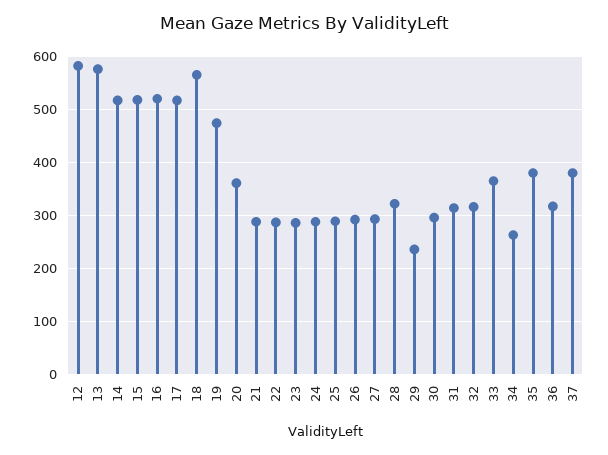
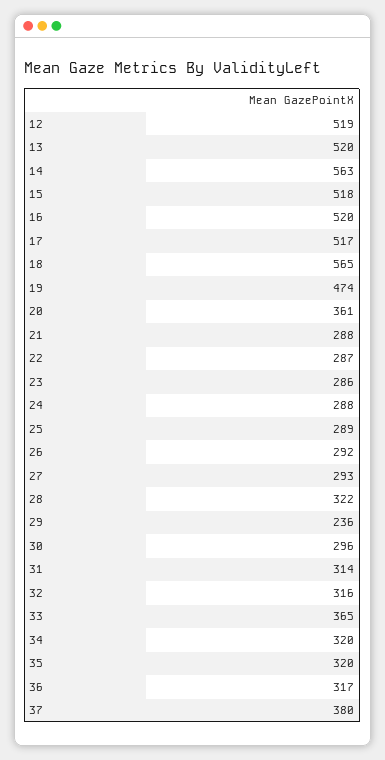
  {
-   "12": 580,
+   "12": 519,
-   "13": 580,
+   "13": 520,
-   "14": 520,
+   "14": 563,
    "15": 518,
    "16": 520,
    "17": 517,
    "18": 565,
    "19": 474,
    "20": 361,
    "21": 288,
    "22": 287,
    "23": 286,
    "24": 288,
    "25": 289,
    "26": 292,
    "27": 293,
    "28": 322,
    "29": 236,
    "30": 296,
    "31": 314,
    "32": 316,
    "33": 365,
-   "34": 260,
+   "34": 320,
-   "35": 380,
+   "35": 320,
    "36": 317,
    "37": 380
  }

